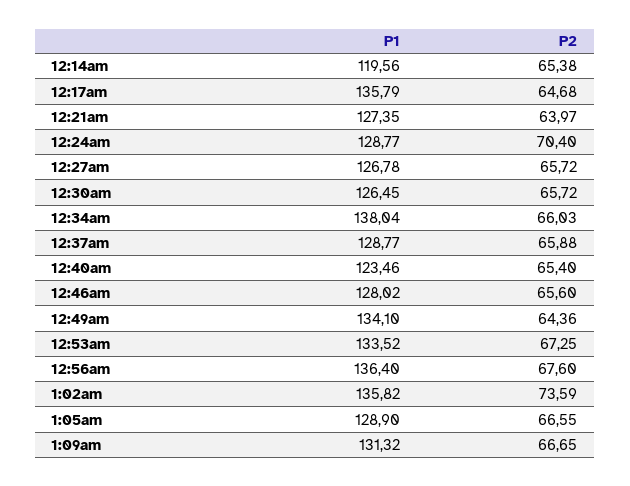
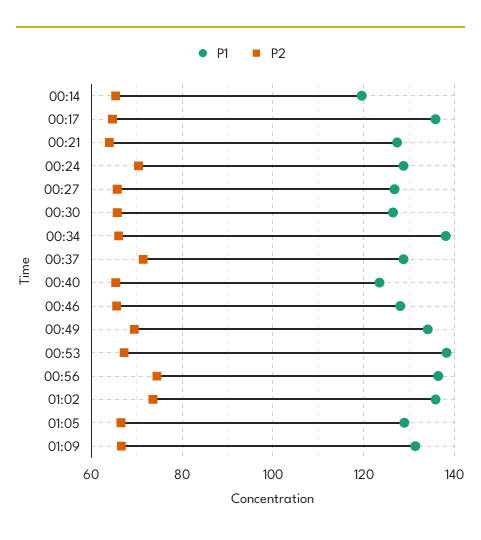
  {
    "P1": {
      "12:14am": 119.56,
      "12:17am": 135.79,
      "12:21am": 127.35,
      "12:24am": 128.77,
      "12:27am": 126.78,
      "12:30am": 126.45,
      "12:34am": 138.04,
      "12:37am": 128.77,
      "12:40am": 123.46,
      "12:46am": 128.02,
      "12:49am": 134.1,
-     "12:53am": 133.52,
+     "12:53am": 138,
      "12:56am": 136.4,
      "1:02am": 135.82,
      "1:05am": 128.9,
      "1:09am": 131.32
    },
    "P2": {
      "12:14am": 65.38,
      "12:17am": 64.68,
      "12:21am": 63.97,
      "12:24am": 70.4,
      "12:27am": 65.72,
      "12:30am": 65.72,
      "12:34am": 66.03,
-     "12:37am": 65.88,
+     "12:37am": 72,
      "12:40am": 65.4,
      "12:46am": 65.6,
-     "12:49am": 64.36,
+     "12:49am": 70,
      "12:53am": 67.25,
-     "12:56am": 67.6,
+     "12:56am": 74,
      "1:02am": 73.59,
      "1:05am": 66.55,
      "1:09am": 66.65
    }
  }

